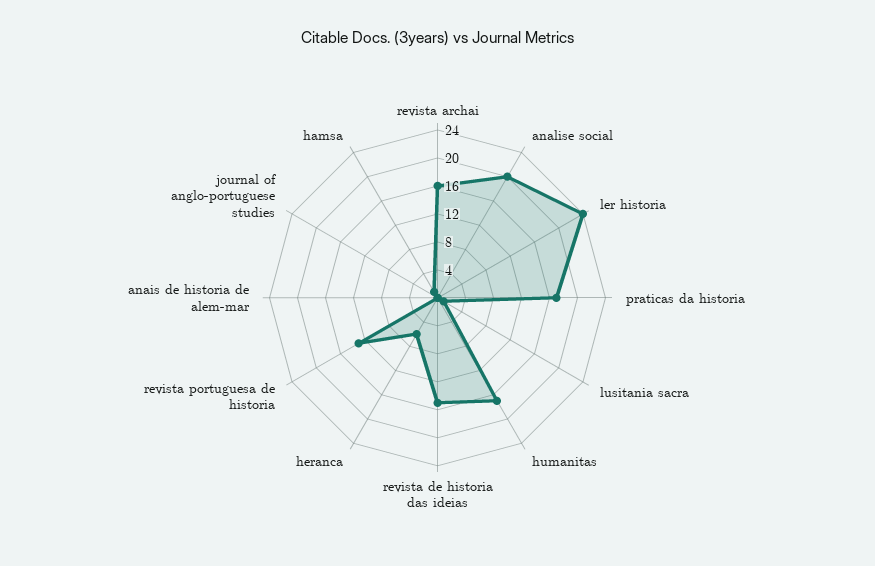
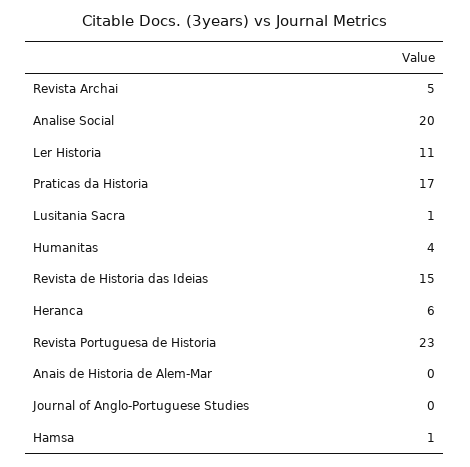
  {
-   "revista archai": 16,
+   "revista archai": 5,
    "analise social": 20,
-   "ler historia": 24,
+   "ler historia": 11,
    "praticas da historia": 17,
    "lusitania sacra": 1,
-   "humanitas": 16,
+   "humanitas": 4,
    "revista de historia das ideias": 15,
    "heranca": 6,
-   "revista portuguesa de historia": 12,
+   "revista portuguesa de historia": 23,
    "anais de historia de alem-mar": 0,
    "journal of anglo-portuguese studies": 0,
    "hamsa": 1
  }

